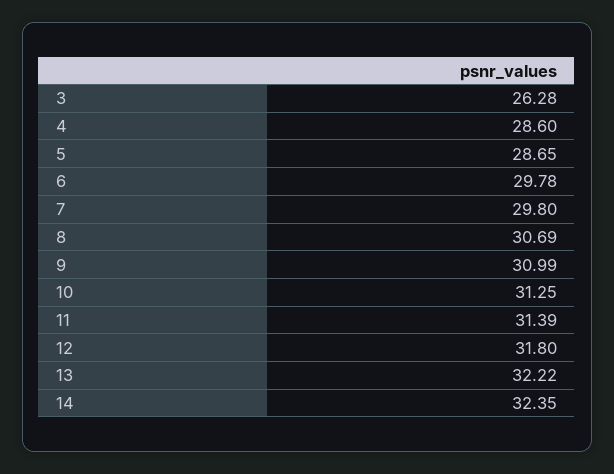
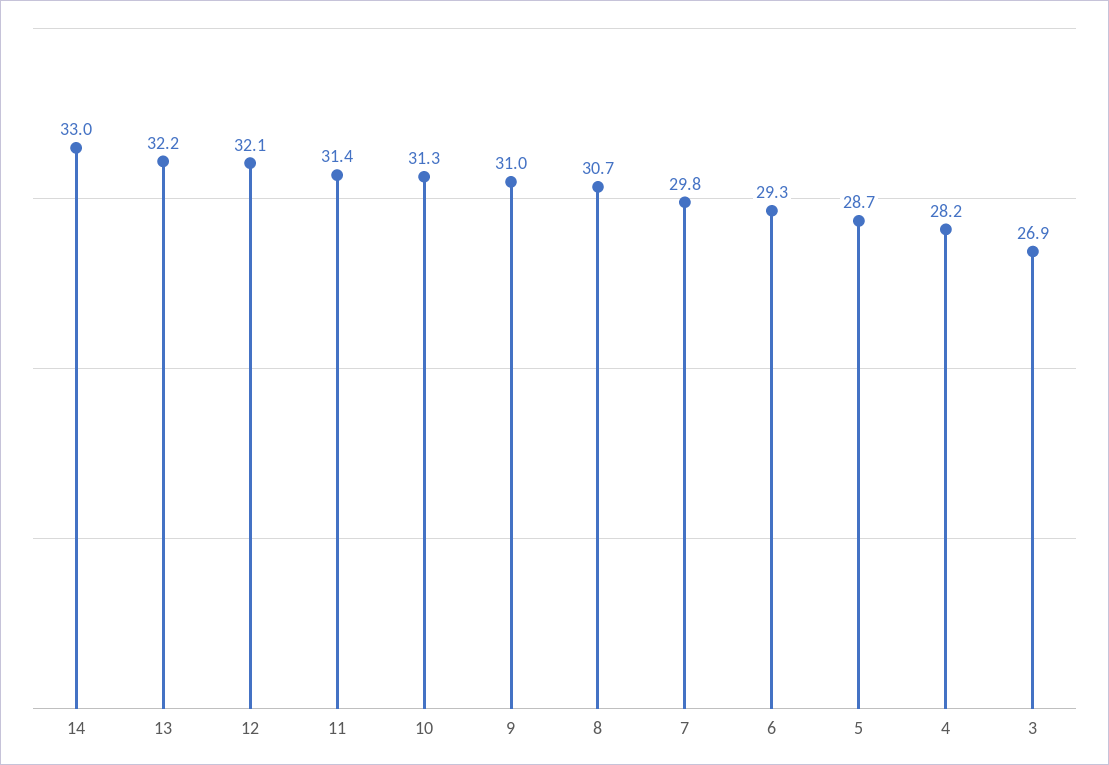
  {
-   "3": 26.28,
+   "3": 26.9,
-   "4": 28.6,
+   "4": 28.2,
    "5": 28.65,
-   "6": 29.78,
+   "6": 29.3,
    "7": 29.8,
    "8": 30.69,
    "9": 30.99,
    "10": 31.25,
    "11": 31.39,
-   "12": 31.8,
+   "12": 32.1,
    "13": 32.22,
-   "14": 32.35
+   "14": 33
  }

